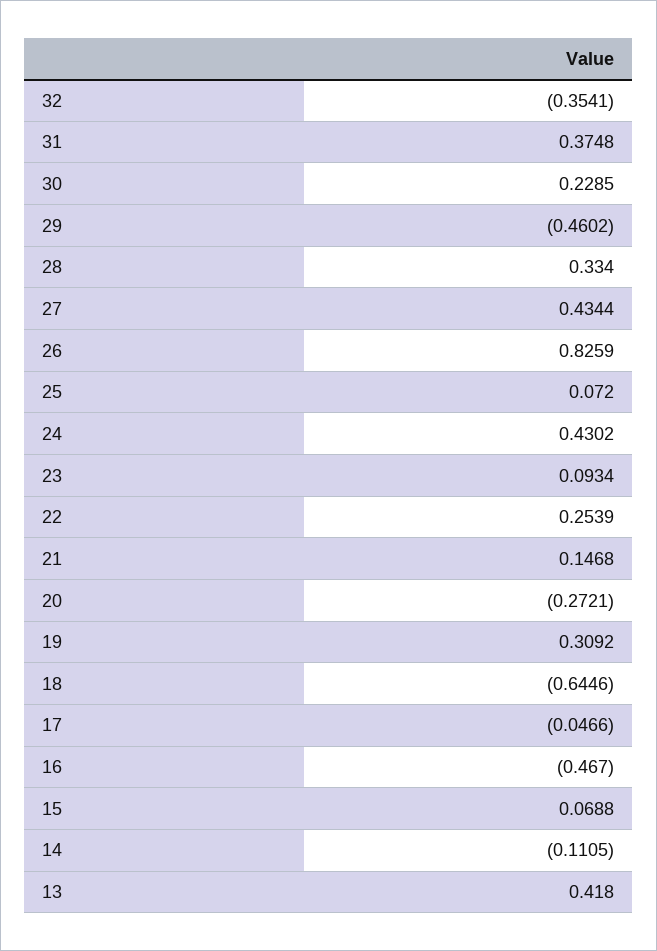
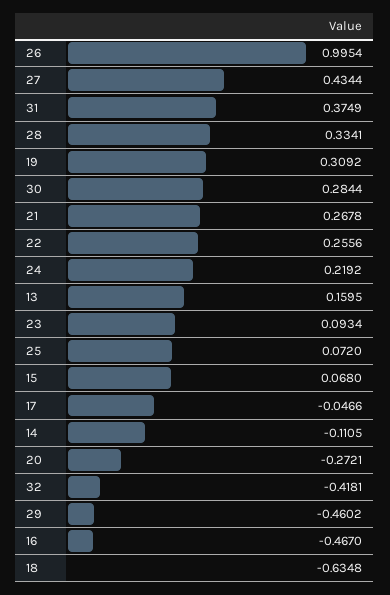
  {
-   "32": -0.3541,
+   "32": -0.4181,
-   "31": 0.3748,
+   "31": 0.3749,
-   "30": 0.2285,
+   "30": 0.2844,
    "29": -0.4602,
-   "28": 0.334,
+   "28": 0.3341,
    "27": 0.4344,
-   "26": 0.8259,
+   "26": 0.9954,
    "25": 0.072,
-   "24": 0.4302,
+   "24": 0.2192,
    "23": 0.0934,
-   "22": 0.2539,
+   "22": 0.2556,
-   "21": 0.1468,
+   "21": 0.2678,
    "20": -0.2721,
    "19": 0.3092,
-   "18": -0.6446,
+   "18": -0.6348,
    "17": -0.0466,
    "16": -0.467,
-   "15": 0.0688,
+   "15": 0.068,
    "14": -0.1105,
-   "13": 0.418
+   "13": 0.1595
  }

